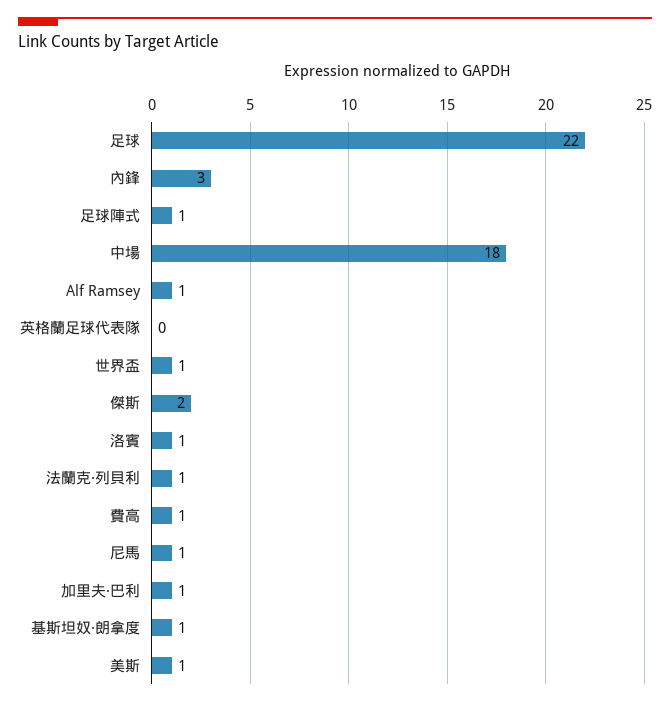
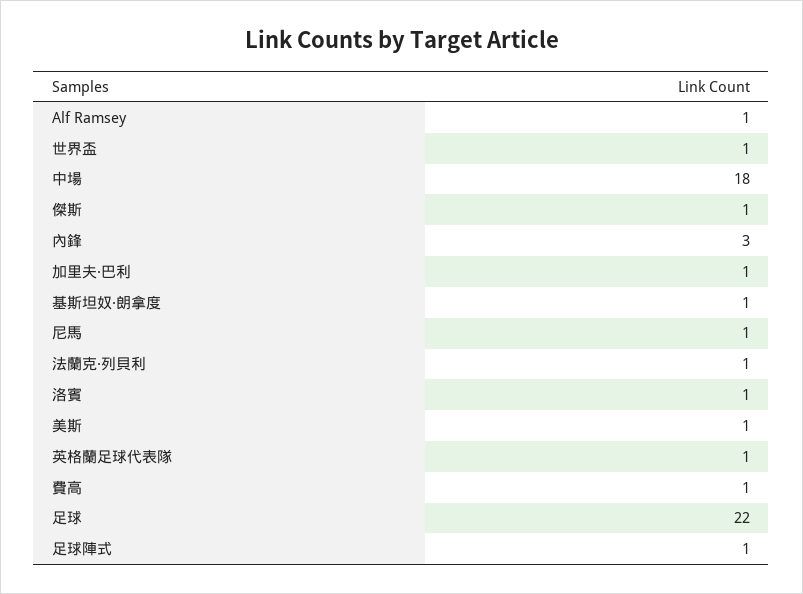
  {
    "足球": 22,
    "內鋒": 3,
    "足球陣式": 1,
    "中場": 18,
    "Alf Ramsey": 1,
-   "英格蘭足球代表隊": 0,
+   "英格蘭足球代表隊": 1,
    "世界盃": 1,
-   "傑斯": 2,
+   "傑斯": 1,
    "洛賓": 1,
    "法蘭克·列貝利": 1,
    "費高": 1,
    "尼馬": 1,
    "加里夫·巴利": 1,
    "基斯坦奴·朗拿度": 1,
    "美斯": 1
  }

